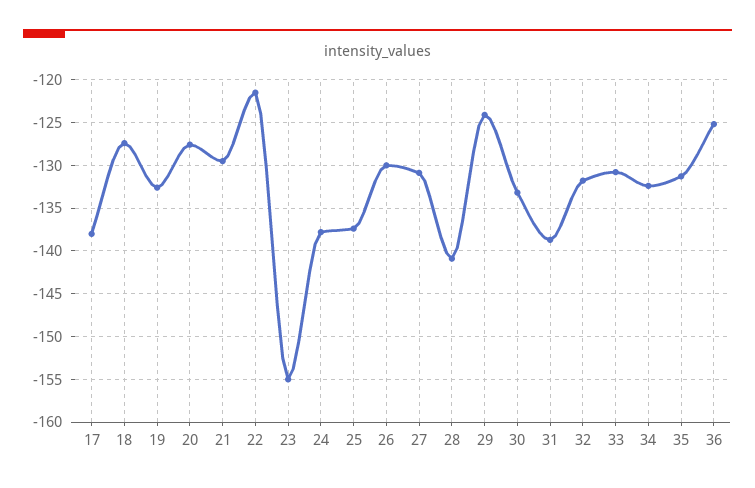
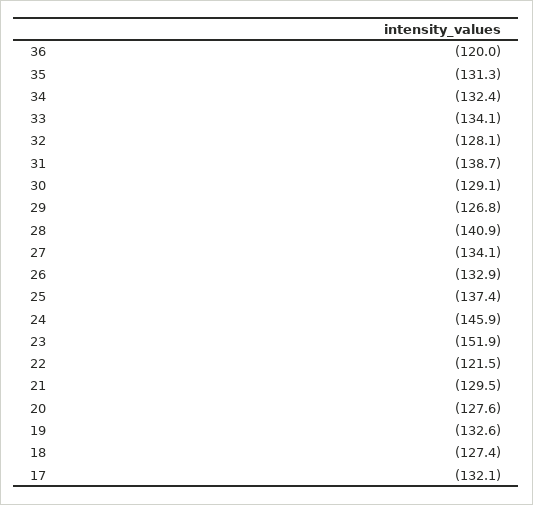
  {
-   "17": -138,
+   "17": -132.1,
    "18": -127.4,
    "19": -132.6,
    "20": -127.6,
    "21": -129.5,
    "22": -121.5,
-   "23": -155,
+   "23": -151.9,
-   "24": -138,
+   "24": -145.9,
    "25": -137.4,
-   "26": -130,
+   "26": -132.9,
-   "27": -131,
+   "27": -134.1,
    "28": -140.9,
-   "29": -124,
+   "29": -126.8,
-   "30": -133,
+   "30": -129.1,
    "31": -138.7,
-   "32": -132,
+   "32": -128.1,
-   "33": -131,
+   "33": -134.1,
    "34": -132.4,
    "35": -131.3,
-   "36": -125
+   "36": -120
  }

